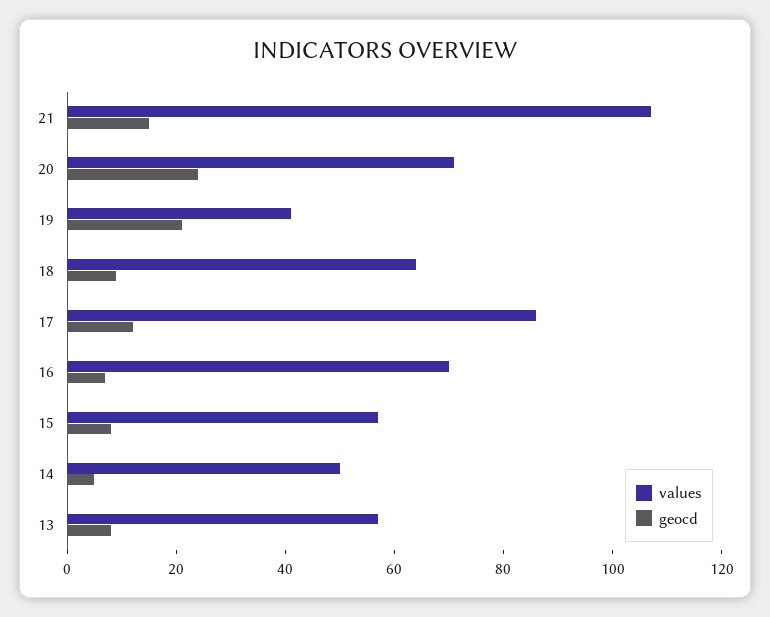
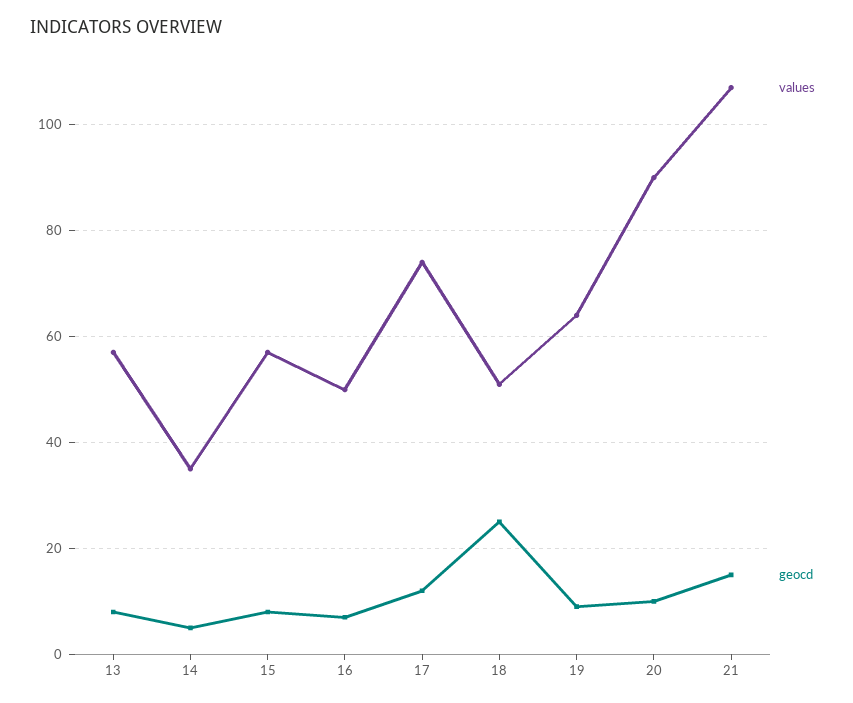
  {
    "values": {
      "21": 105,
-     "20": 70,
+     "20": 90,
-     "19": 40,
+     "19": 65,
-     "18": 65,
+     "18": 50,
-     "17": 85,
+     "17": 75,
-     "16": 70,
+     "16": 50,
      "15": 55,
-     "14": 50,
+     "14": 35,
      "13": 55
    },
    "geocd": {
      "21": 15,
-     "20": 25,
+     "20": 10,
-     "19": 20,
+     "19": 10,
-     "18": 10,
+     "18": 25,
      "17": 10,
      "16": 5,
      "15": 10,
      "14": 5,
      "13": 10
    }
  }

